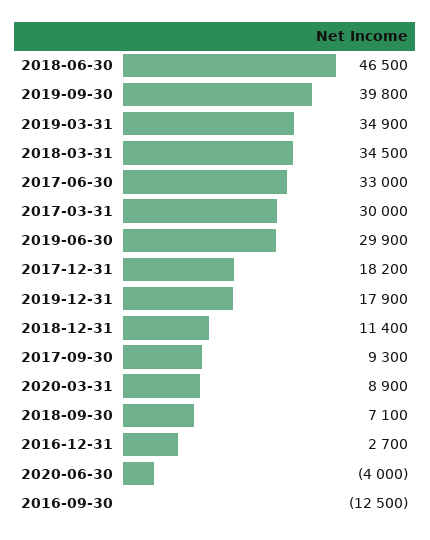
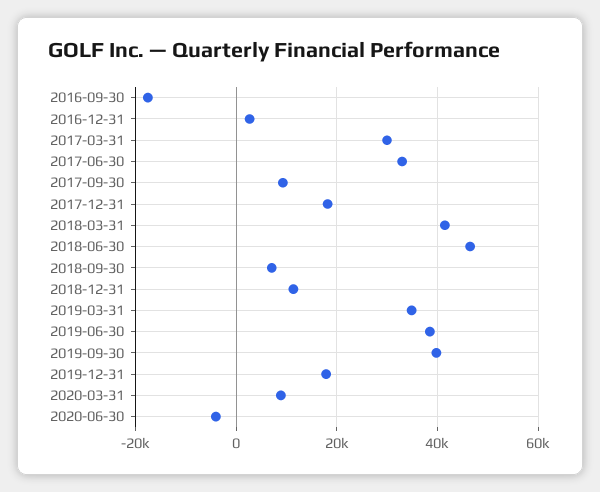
  {
    "2018-06-30": 46500,
    "2019-09-30": 39800,
    "2019-03-31": 34900,
-   "2018-03-31": 34500,
+   "2018-03-31": 42000,
    "2017-06-30": 33000,
    "2017-03-31": 30000,
-   "2019-06-30": 29900,
+   "2019-06-30": 38000,
    "2017-12-31": 18200,
    "2019-12-31": 17900,
    "2018-12-31": 11400,
    "2017-09-30": 9300,
    "2020-03-31": 8900,
    "2018-09-30": 7100,
    "2016-12-31": 2700,
    "2020-06-30": -4000,
-   "2016-09-30": -12500
+   "2016-09-30": -18000
  }

